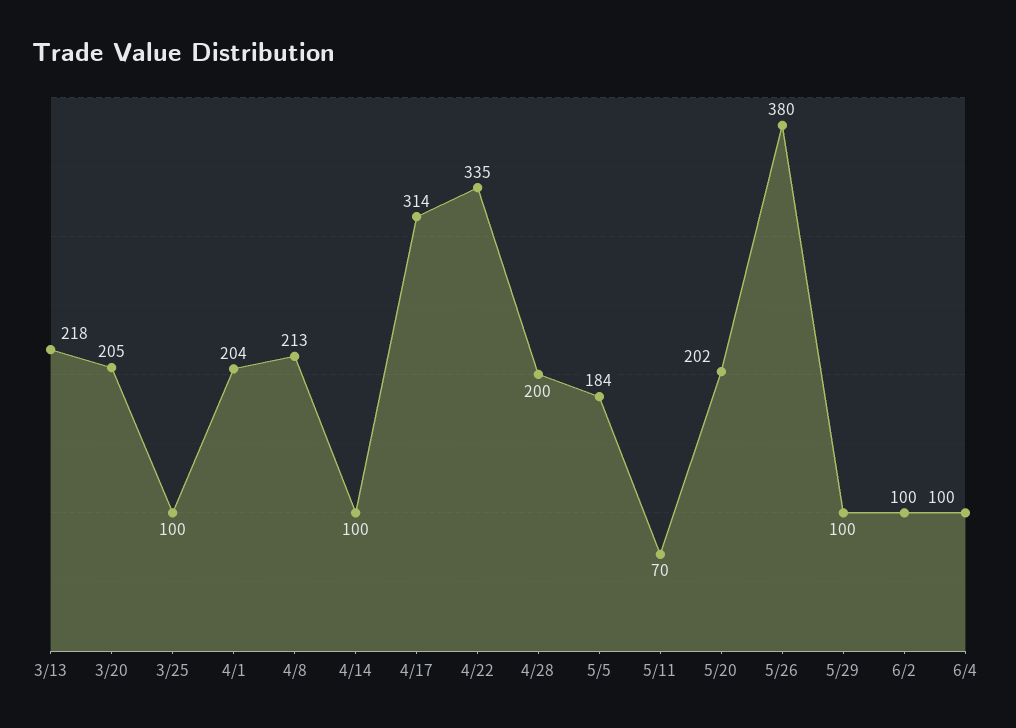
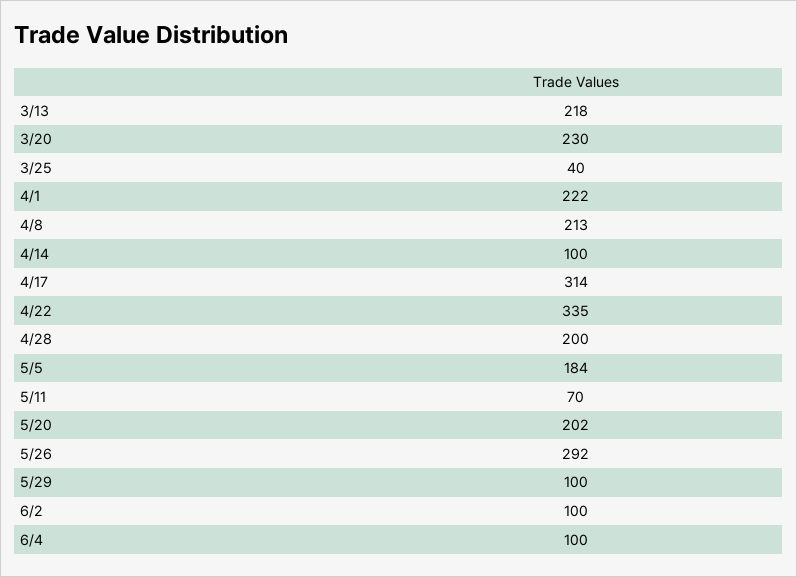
  {
    "3/13": 218,
-   "3/20": 205,
+   "3/20": 230,
-   "3/25": 100,
+   "3/25": 40,
-   "4/1": 204,
+   "4/1": 222,
    "4/8": 213,
    "4/14": 100,
    "4/17": 314,
    "4/22": 335,
    "4/28": 200,
    "5/5": 184,
    "5/11": 70,
    "5/20": 202,
-   "5/26": 380,
+   "5/26": 292,
    "5/29": 100,
    "6/2": 100,
    "6/4": 100
  }

